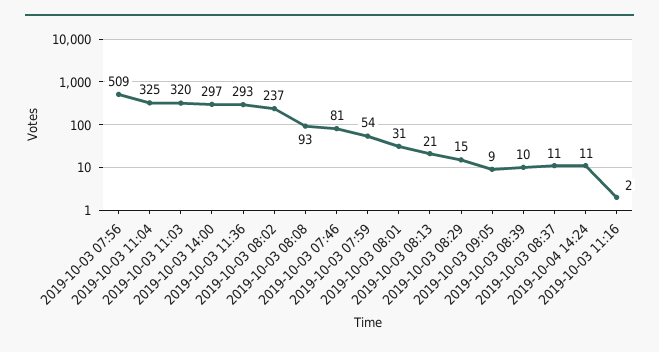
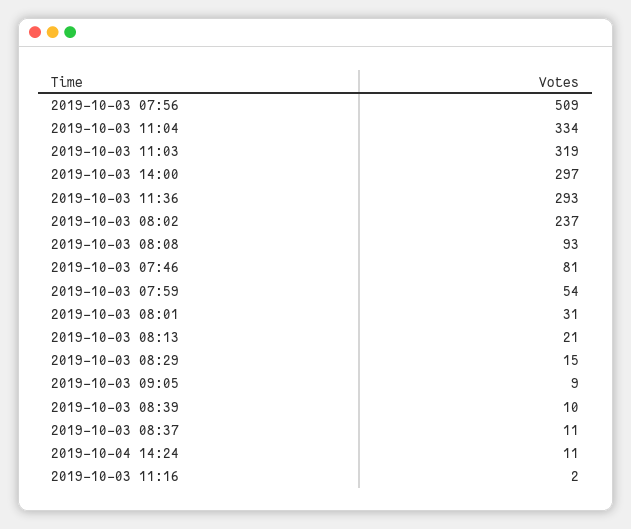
  {
    "2019-10-03 07:56": 509,
-   "2019-10-03 11:04": 325,
+   "2019-10-03 11:04": 334,
-   "2019-10-03 11:03": 320,
+   "2019-10-03 11:03": 319,
    "2019-10-03 14:00": 297,
    "2019-10-03 11:36": 293,
    "2019-10-03 08:02": 237,
    "2019-10-03 08:08": 93,
    "2019-10-03 07:46": 81,
    "2019-10-03 07:59": 54,
    "2019-10-03 08:01": 31,
    "2019-10-03 08:13": 21,
    "2019-10-03 08:29": 15,
    "2019-10-03 09:05": 9,
    "2019-10-03 08:39": 10,
    "2019-10-03 08:37": 11,
    "2019-10-04 14:24": 11,
    "2019-10-03 11:16": 2
  }

